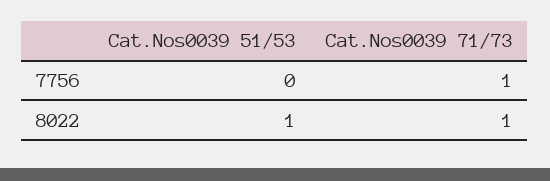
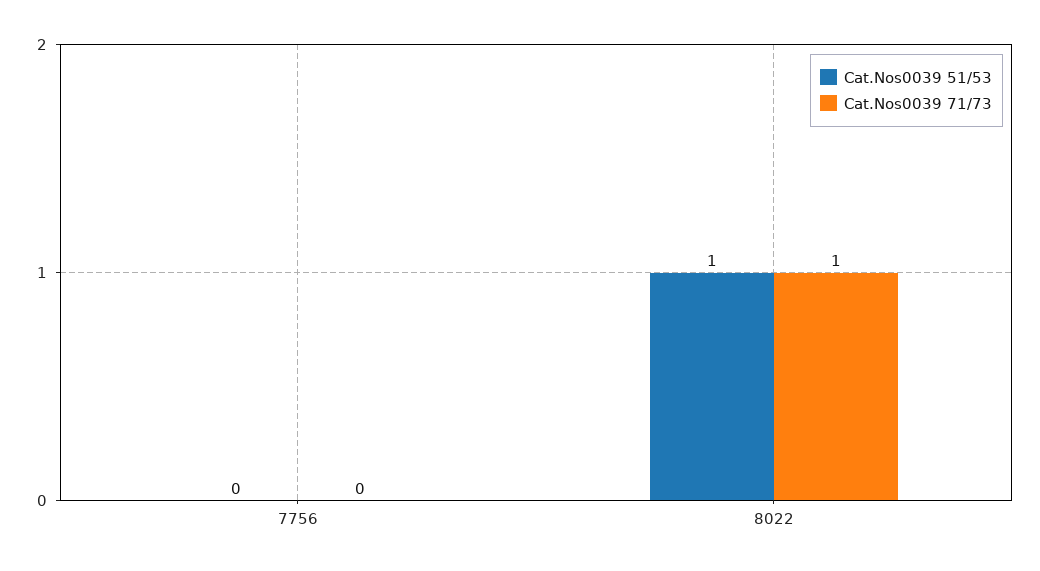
  {
    "Cat.Nos0039 51/53": {
      "7756": 0,
      "8022": 1
    },
    "Cat.Nos0039 71/73": {
-     "7756": 1,
+     "7756": 0,
      "8022": 1
    }
  }

